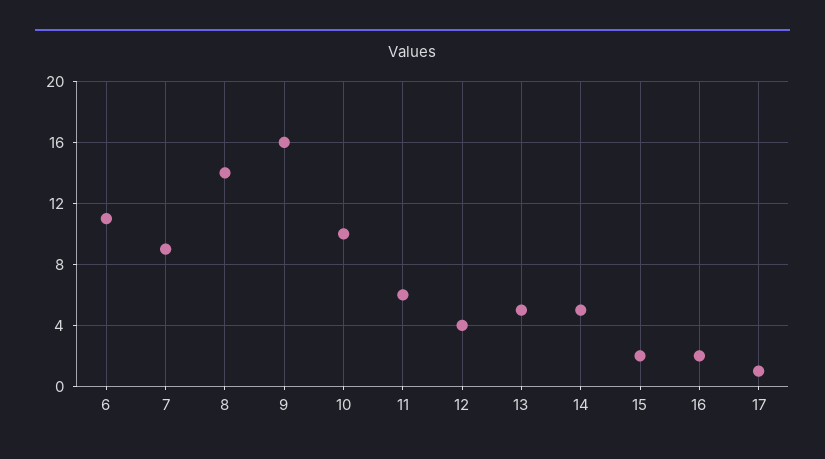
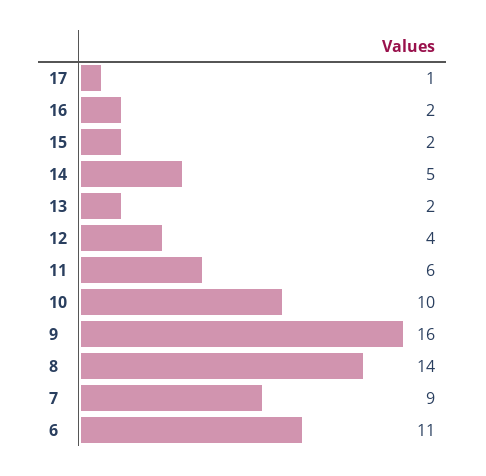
  {
    "6": 11,
    "7": 9,
    "8": 14,
    "9": 16,
    "10": 10,
    "11": 6,
    "12": 4,
-   "13": 5,
+   "13": 2,
    "14": 5,
    "15": 2,
    "16": 2,
    "17": 1
  }

